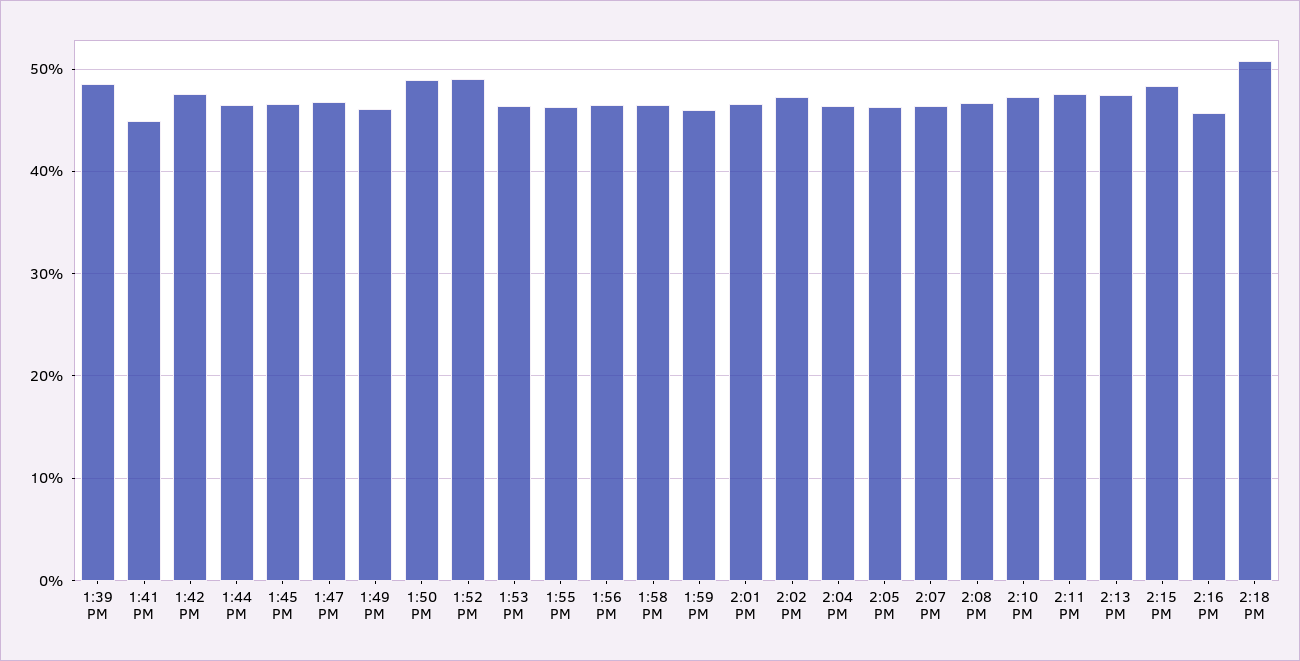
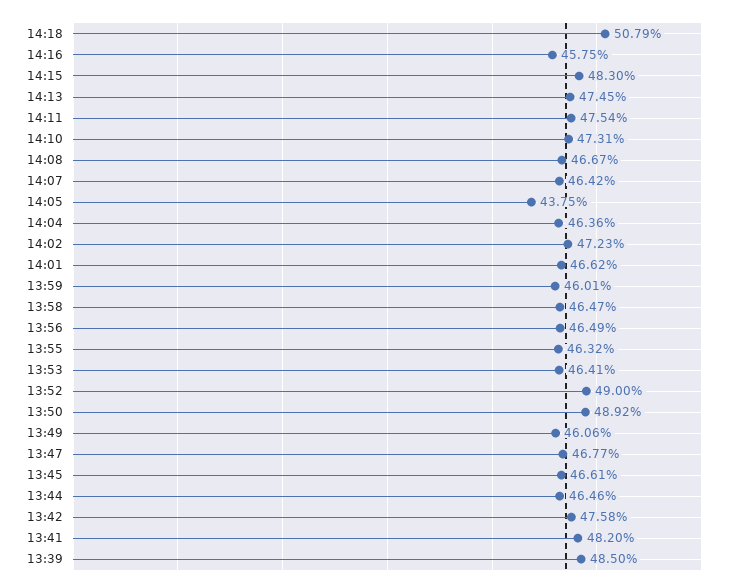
  {
    "1:39 PM": 48.5,
-   "1:41 PM": 45,
+   "1:41 PM": 48.2,
    "1:42 PM": 47.58,
    "1:44 PM": 46.46,
    "1:45 PM": 46.61,
    "1:47 PM": 46.77,
    "1:49 PM": 46.06,
    "1:50 PM": 48.92,
    "1:52 PM": 49,
    "1:53 PM": 46.41,
    "1:55 PM": 46.32,
    "1:56 PM": 46.49,
    "1:58 PM": 46.47,
    "1:59 PM": 46.01,
    "2:01 PM": 46.62,
    "2:02 PM": 47.23,
    "2:04 PM": 46.36,
-   "2:05 PM": 46,
+   "2:05 PM": 43.75,
    "2:07 PM": 46.42,
    "2:08 PM": 46.67,
    "2:10 PM": 47.31,
    "2:11 PM": 47.54,
    "2:13 PM": 47.45,
    "2:15 PM": 48.3,
    "2:16 PM": 45.75,
    "2:18 PM": 50.79
  }

